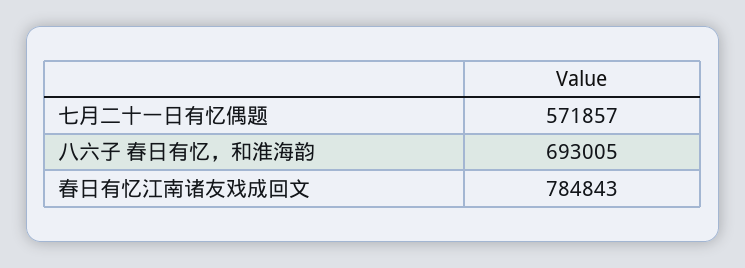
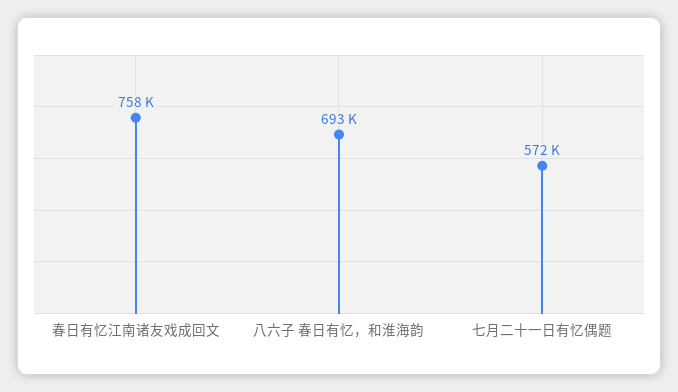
  {
    "七月二十一日有忆偶题": 571857,
    "八六子 春日有忆，和淮海韵": 693005,
-   "春日有忆江南诸友戏成回文": 784843
+   "春日有忆江南诸友戏成回文": 758000
  }

